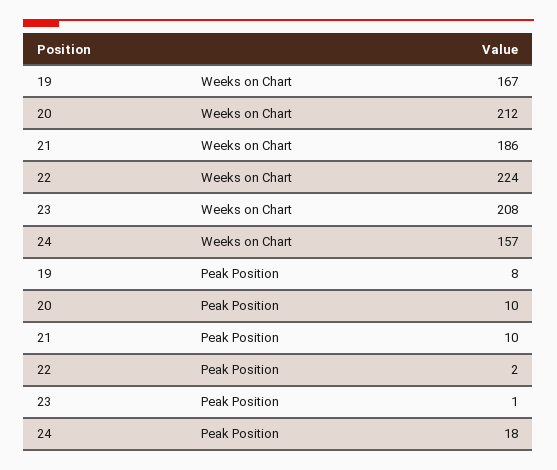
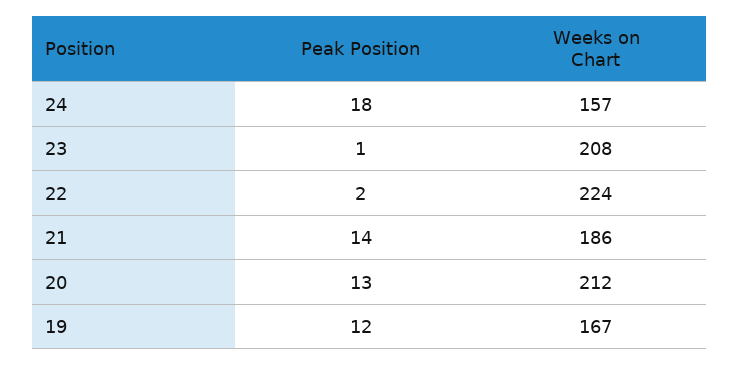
  {
    "19": {
      "Weeks on Chart": 167,
-     "Peak Position": 8
+     "Peak Position": 12
    },
    "20": {
      "Weeks on Chart": 212,
-     "Peak Position": 10
+     "Peak Position": 13
    },
    "21": {
      "Weeks on Chart": 186,
-     "Peak Position": 10
+     "Peak Position": 14
    },
    "22": {
      "Weeks on Chart": 224,
      "Peak Position": 2
    },
    "23": {
      "Weeks on Chart": 208,
      "Peak Position": 1
    },
    "24": {
      "Weeks on Chart": 157,
      "Peak Position": 18
    }
  }

